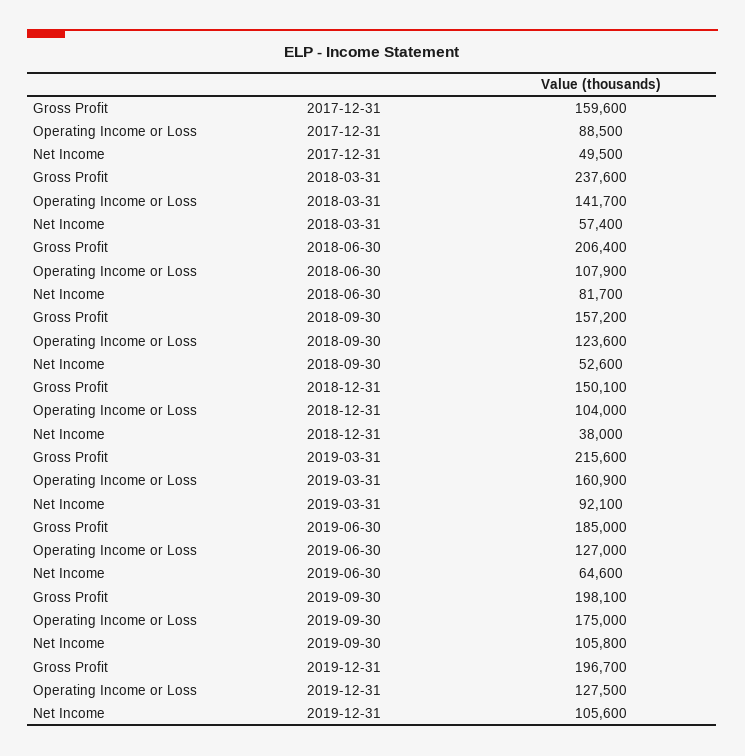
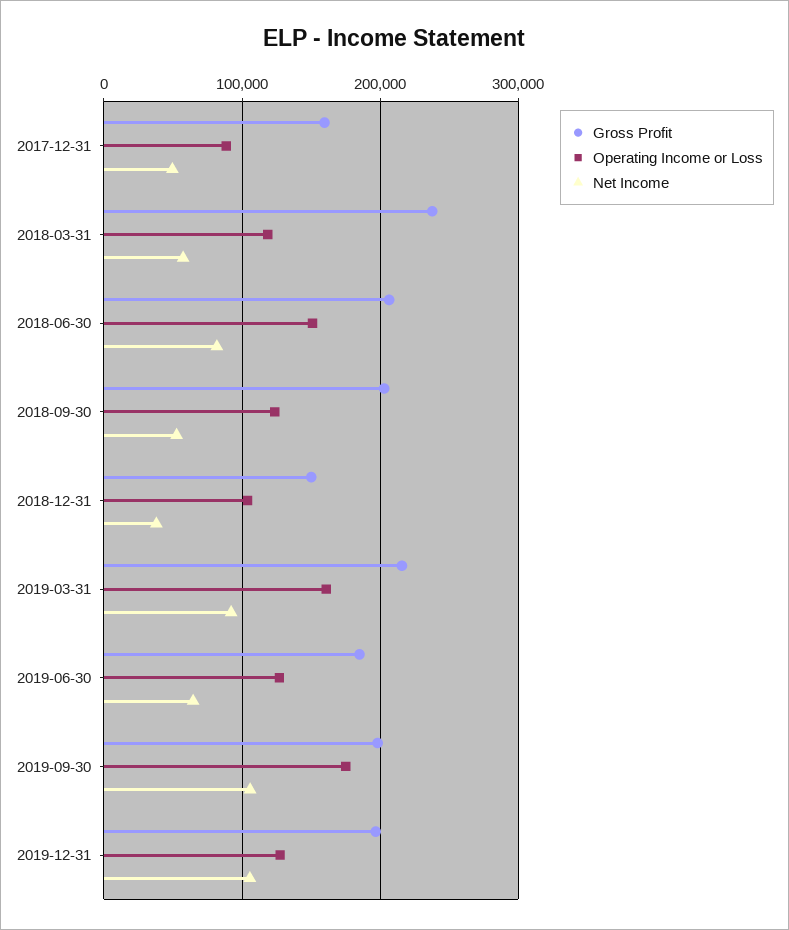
  {
    "Gross Profit": {
      "2017-12-31": 159600,
      "2018-03-31": 237600,
      "2018-06-30": 206400,
-     "2018-09-30": 157200,
+     "2018-09-30": 200000,
      "2018-12-31": 150100,
      "2019-03-31": 215600,
      "2019-06-30": 185000,
      "2019-09-30": 198100,
      "2019-12-31": 196700
    },
    "Operating Income or Loss": {
      "2017-12-31": 88500,
-     "2018-03-31": 141700,
+     "2018-03-31": 120000,
-     "2018-06-30": 107900,
+     "2018-06-30": 150000,
      "2018-09-30": 123600,
      "2018-12-31": 104000,
      "2019-03-31": 160900,
      "2019-06-30": 127000,
      "2019-09-30": 175000,
      "2019-12-31": 127500
    },
    "Net Income": {
      "2017-12-31": 49500,
      "2018-03-31": 57400,
      "2018-06-30": 81700,
      "2018-09-30": 52600,
      "2018-12-31": 38000,
      "2019-03-31": 92100,
      "2019-06-30": 64600,
      "2019-09-30": 105800,
      "2019-12-31": 105600
    }
  }

